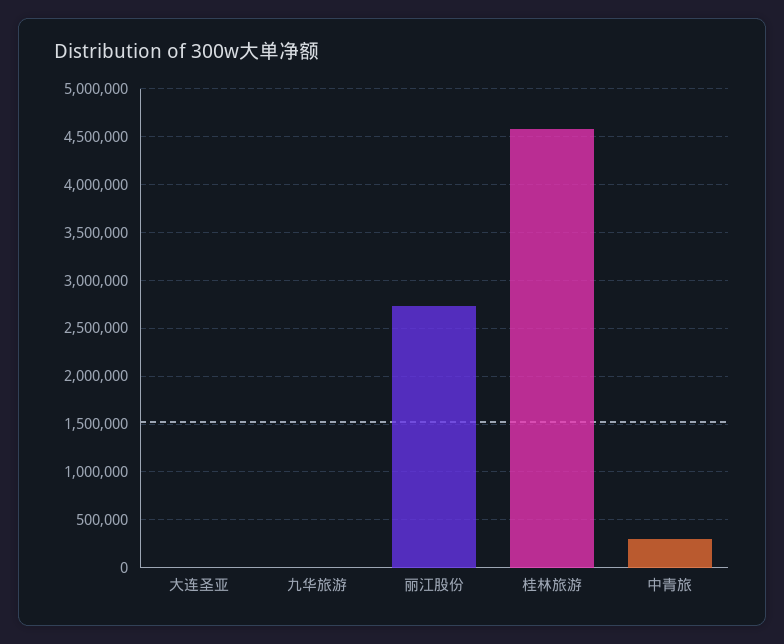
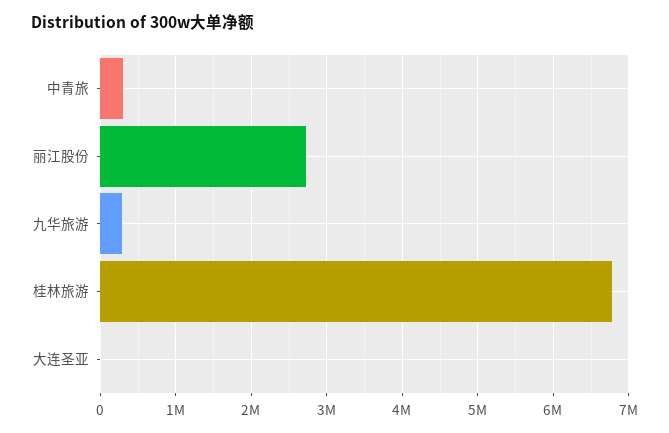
  {
    "大连圣亚": 0,
-   "九华旅游": 0,
+   "九华旅游": 300000,
    "丽江股份": 2700000,
-   "桂林旅游": 4600000,
+   "桂林旅游": 6800000,
    "中青旅": 300000
  }

